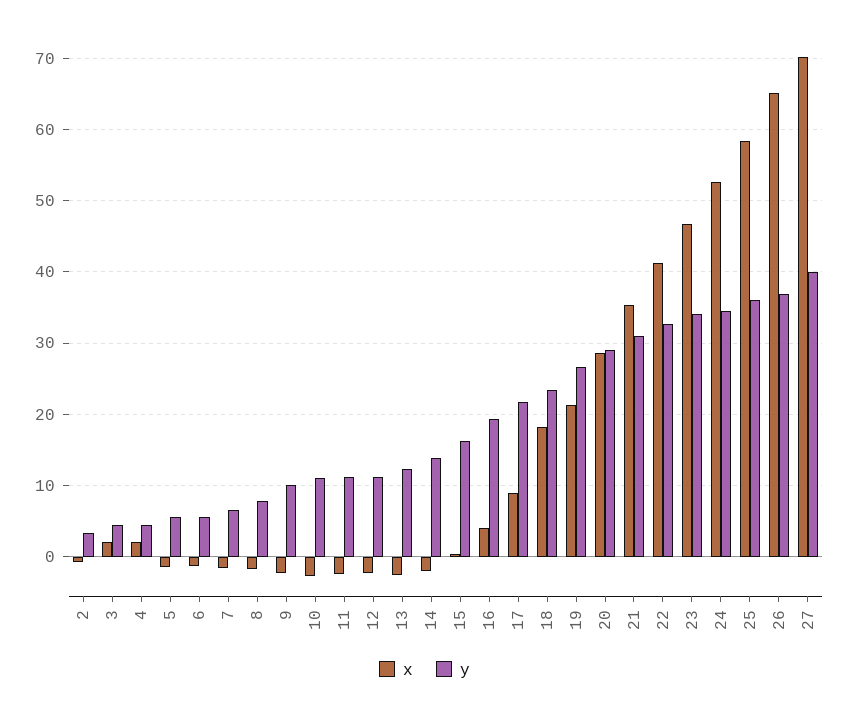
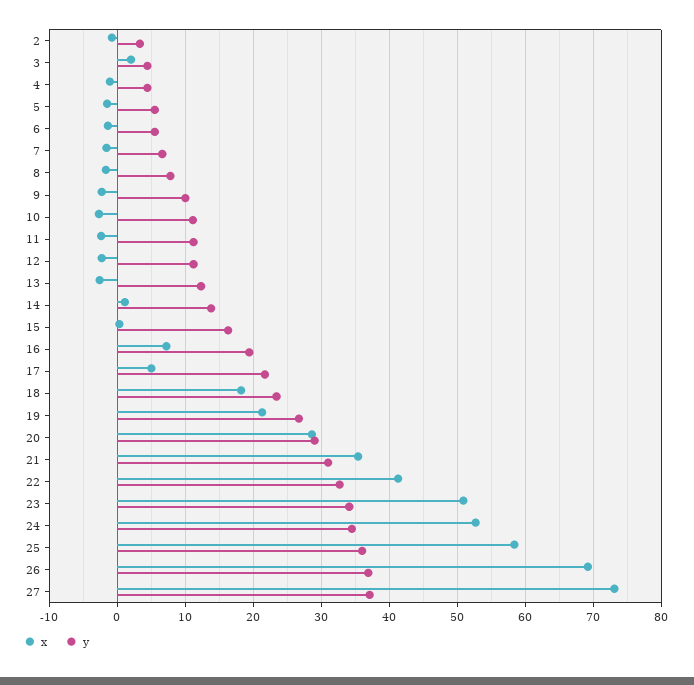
  {
    "x": {
      "2": -1,
      "3": 2,
-     "4": 2,
+     "4": -1,
      "5": -2,
      "6": -1,
      "7": -2,
      "8": -2,
      "9": -2,
      "10": -3,
      "11": -2,
      "12": -2,
      "13": -3,
-     "14": -2,
+     "14": 1,
      "15": 0,
-     "16": 4,
+     "16": 7,
-     "17": 9,
+     "17": 5,
      "18": 18,
      "19": 21,
      "20": 29,
      "21": 35,
      "22": 41,
-     "23": 47,
+     "23": 51,
      "24": 53,
      "25": 58,
-     "26": 65,
+     "26": 69,
-     "27": 70
+     "27": 73
    },
    "y": {
      "2": 3,
      "3": 4,
      "4": 4,
      "5": 6,
      "6": 6,
      "7": 7,
      "8": 8,
      "9": 10,
      "10": 11,
      "11": 11,
      "12": 11,
      "13": 12,
      "14": 14,
      "15": 16,
      "16": 19,
      "17": 22,
      "18": 23,
      "19": 27,
      "20": 29,
      "21": 31,
      "22": 33,
      "23": 34,
      "24": 35,
      "25": 36,
      "26": 37,
-     "27": 40
+     "27": 37
    }
  }

